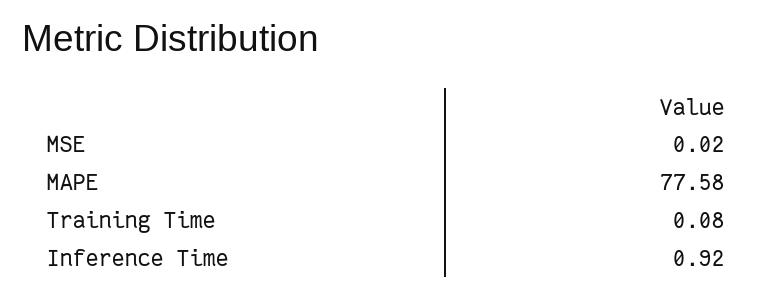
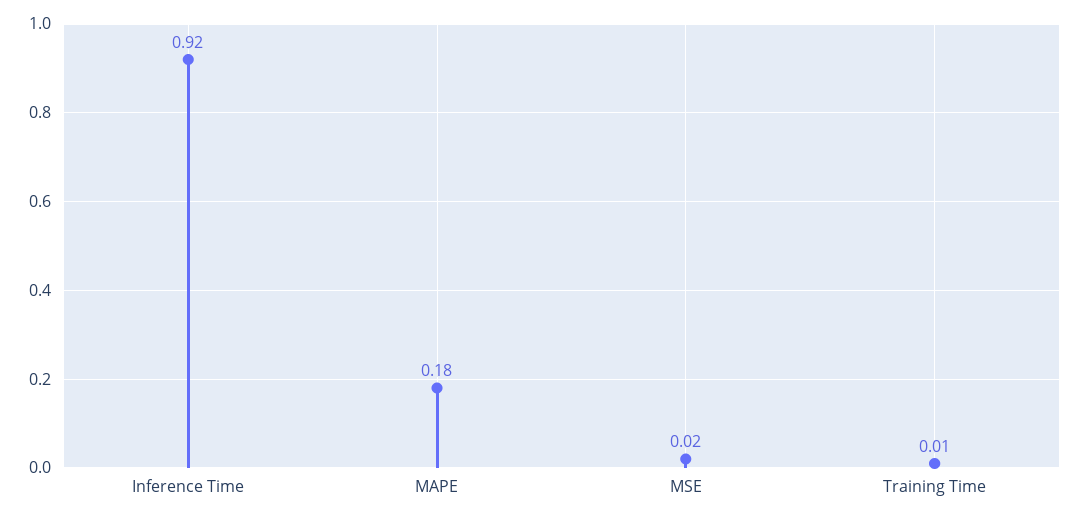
  {
    "MSE": 0.02,
-   "MAPE": 77.58,
+   "MAPE": 0.18,
-   "Training Time": 0.08,
+   "Training Time": 0.01,
    "Inference Time": 0.92
  }

